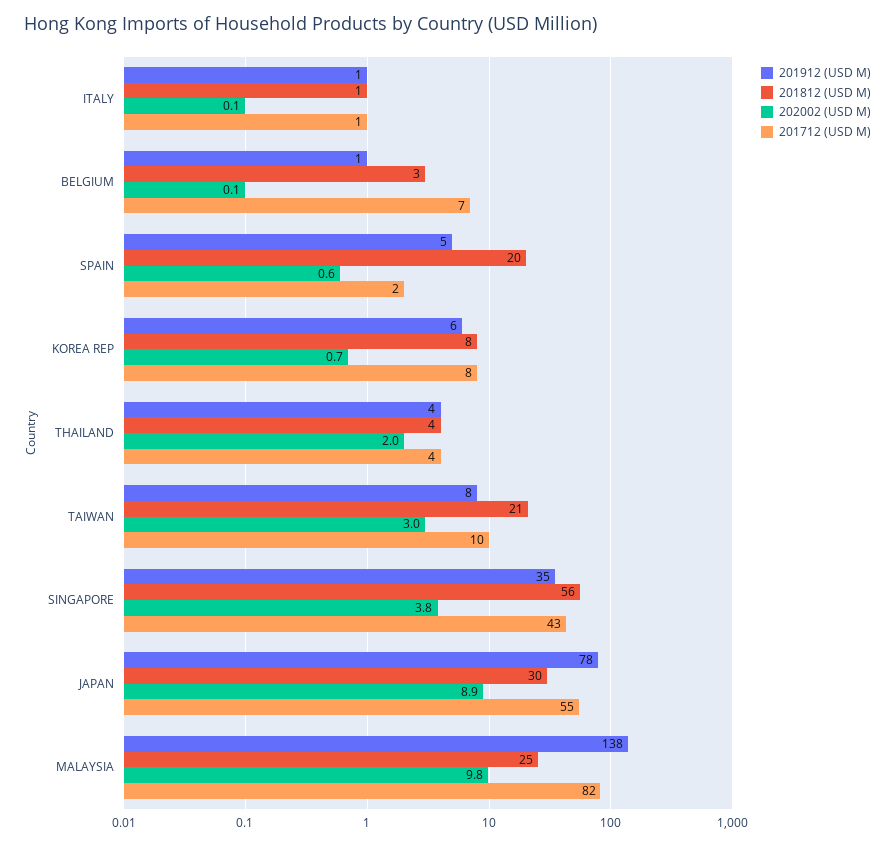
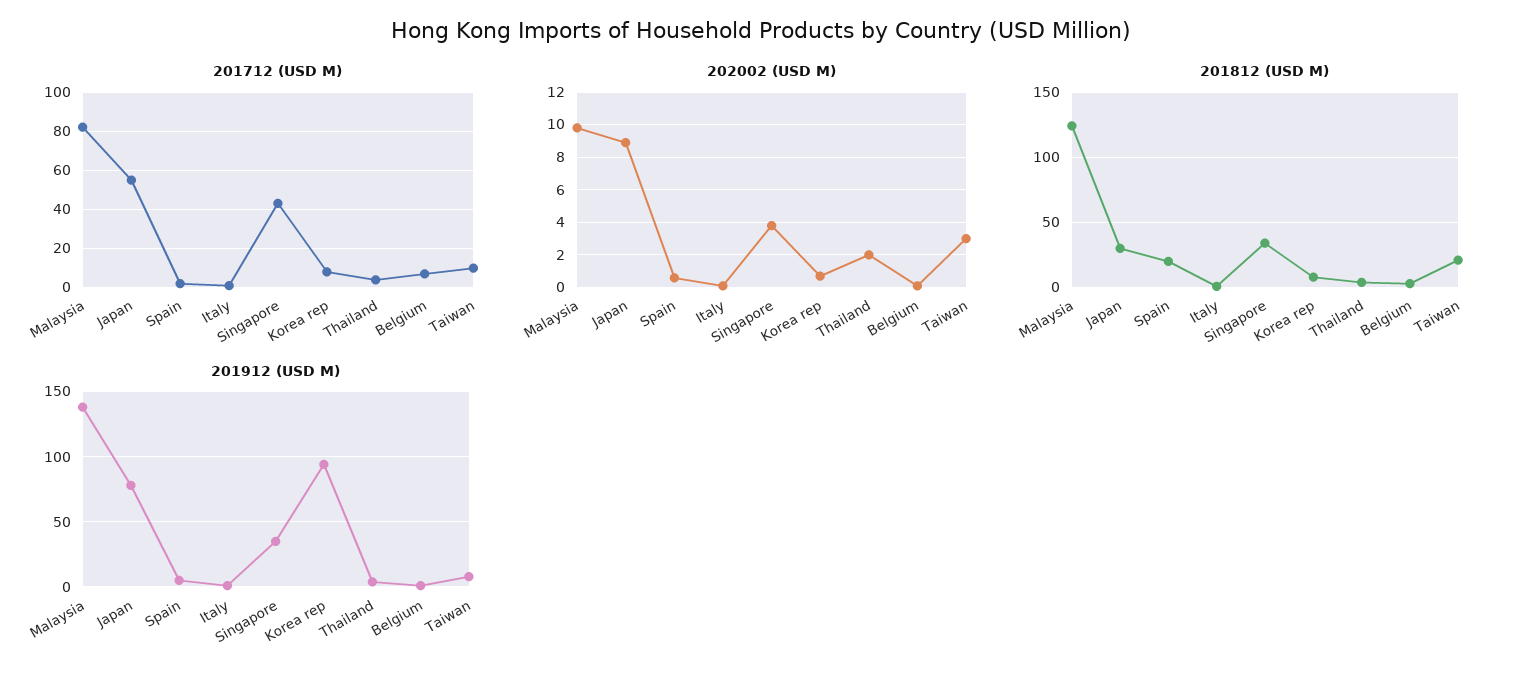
  {
    "201912 (USD M)": {
      "ITALY": 1,
      "BELGIUM": 1,
      "SPAIN": 5,
-     "KOREA REP": 6,
+     "KOREA REP": 95,
      "THAILAND": 4,
      "TAIWAN": 8,
      "SINGAPORE": 35,
      "JAPAN": 78,
      "MALAYSIA": 138
    },
    "201812 (USD M)": {
      "ITALY": 1,
      "BELGIUM": 3,
      "SPAIN": 20,
      "KOREA REP": 8,
      "THAILAND": 4,
      "TAIWAN": 21,
-     "SINGAPORE": 56,
+     "SINGAPORE": 35,
      "JAPAN": 30,
-     "MALAYSIA": 25
+     "MALAYSIA": 125
    },
    "202002 (USD M)": {
      "ITALY": 0.1,
      "BELGIUM": 0.1,
      "SPAIN": 0.6,
      "KOREA REP": 0.7,
      "THAILAND": 2,
      "TAIWAN": 3,
      "SINGAPORE": 3.8,
      "JAPAN": 8.9,
      "MALAYSIA": 9.8
    },
    "201712 (USD M)": {
      "ITALY": 1,
      "BELGIUM": 7,
      "SPAIN": 2,
      "KOREA REP": 8,
      "THAILAND": 4,
      "TAIWAN": 10,
      "SINGAPORE": 43,
      "JAPAN": 55,
      "MALAYSIA": 82
    }
  }

